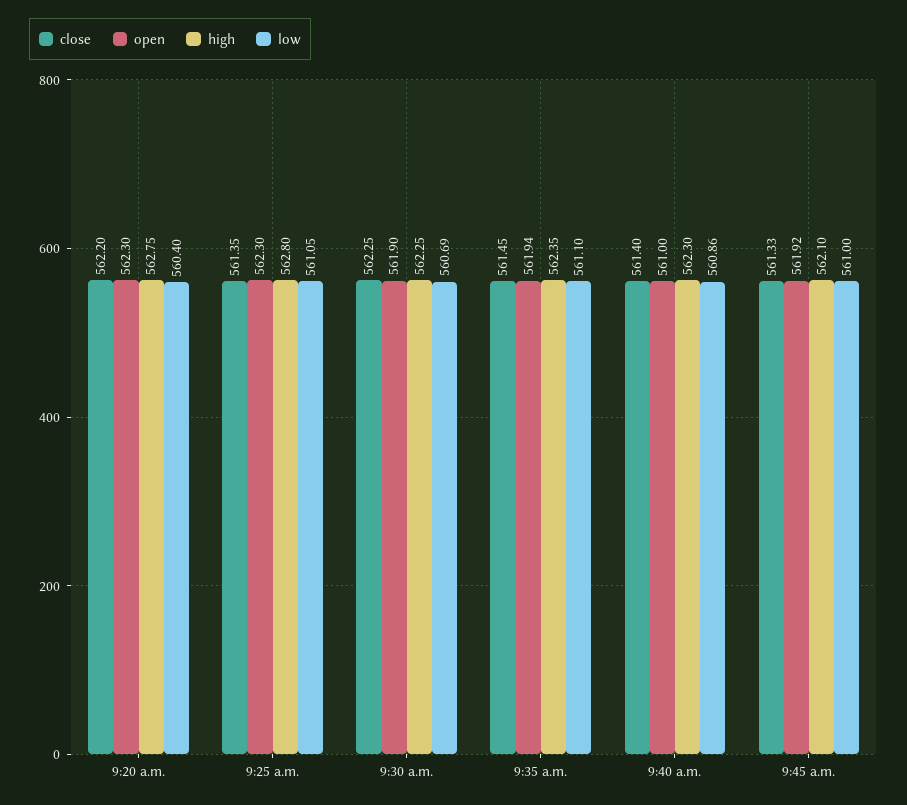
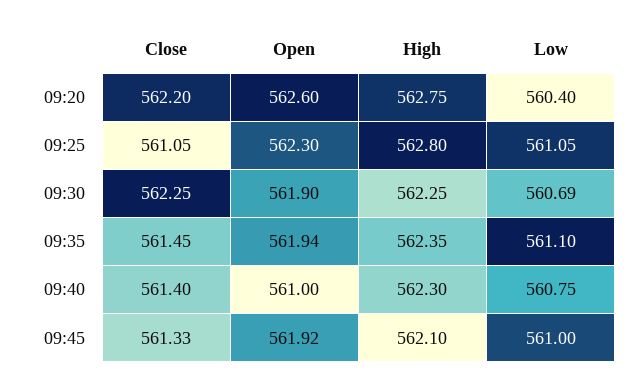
  {
    "close": {
      "9:20 a.m.": 562.2,
-     "9:25 a.m.": 561.35,
+     "9:25 a.m.": 561.05,
      "9:30 a.m.": 562.25,
      "9:35 a.m.": 561.45,
      "9:40 a.m.": 561.4,
      "9:45 a.m.": 561.33
    },
    "open": {
-     "9:20 a.m.": 562.3,
+     "9:20 a.m.": 562.6,
      "9:25 a.m.": 562.3,
      "9:30 a.m.": 561.9,
      "9:35 a.m.": 561.94,
      "9:40 a.m.": 561,
      "9:45 a.m.": 561.92
    },
    "high": {
      "9:20 a.m.": 562.75,
      "9:25 a.m.": 562.8,
      "9:30 a.m.": 562.25,
      "9:35 a.m.": 562.35,
      "9:40 a.m.": 562.3,
      "9:45 a.m.": 562.1
    },
    "low": {
      "9:20 a.m.": 560.4,
      "9:25 a.m.": 561.05,
      "9:30 a.m.": 560.69,
      "9:35 a.m.": 561.1,
-     "9:40 a.m.": 560.86,
+     "9:40 a.m.": 560.75,
      "9:45 a.m.": 561
    }
  }

